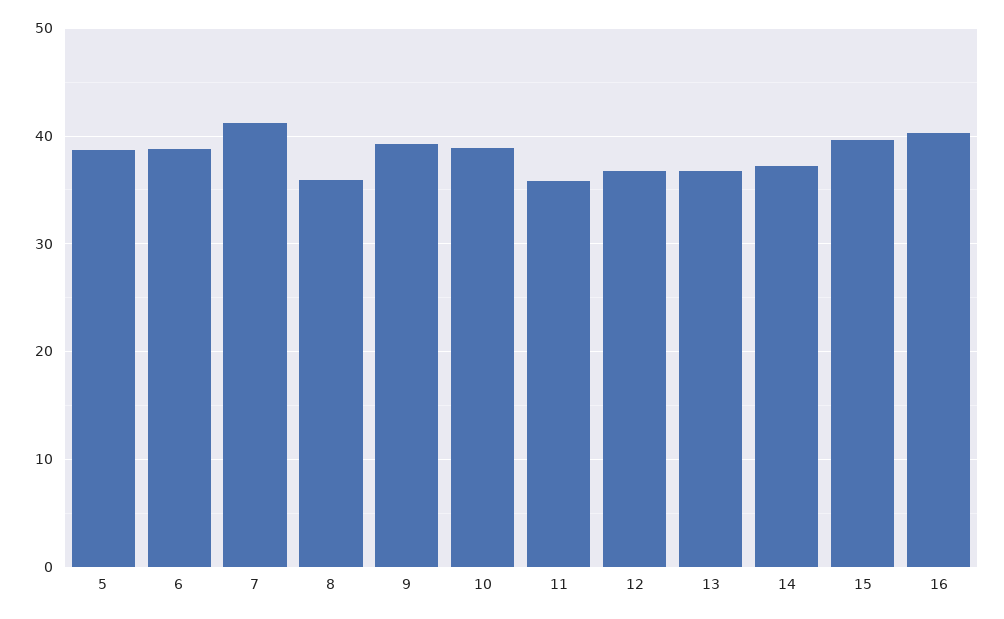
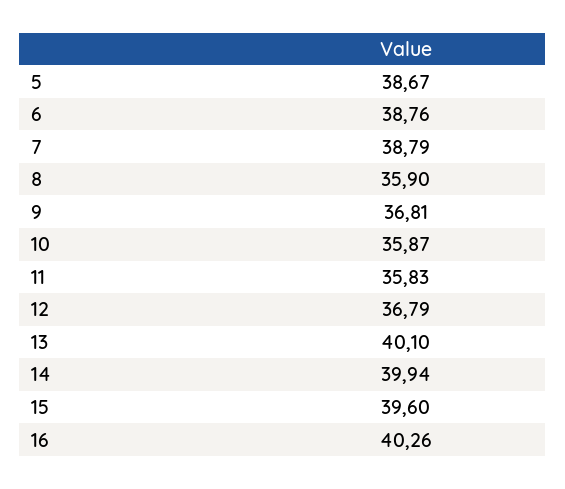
  {
    "5": 38.67,
    "6": 38.76,
-   "7": 41,
+   "7": 38.79,
    "8": 35.9,
-   "9": 39,
+   "9": 36.81,
-   "10": 39,
+   "10": 35.87,
    "11": 35.83,
    "12": 36.79,
-   "13": 37,
+   "13": 40.1,
-   "14": 37,
+   "14": 39.94,
    "15": 39.6,
    "16": 40.26
  }

